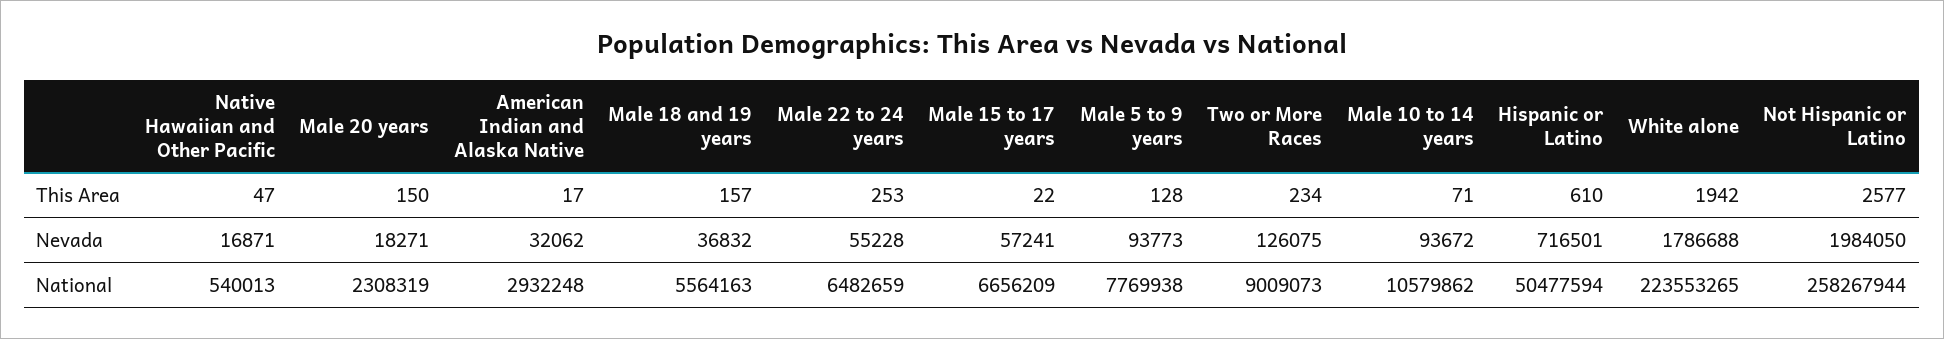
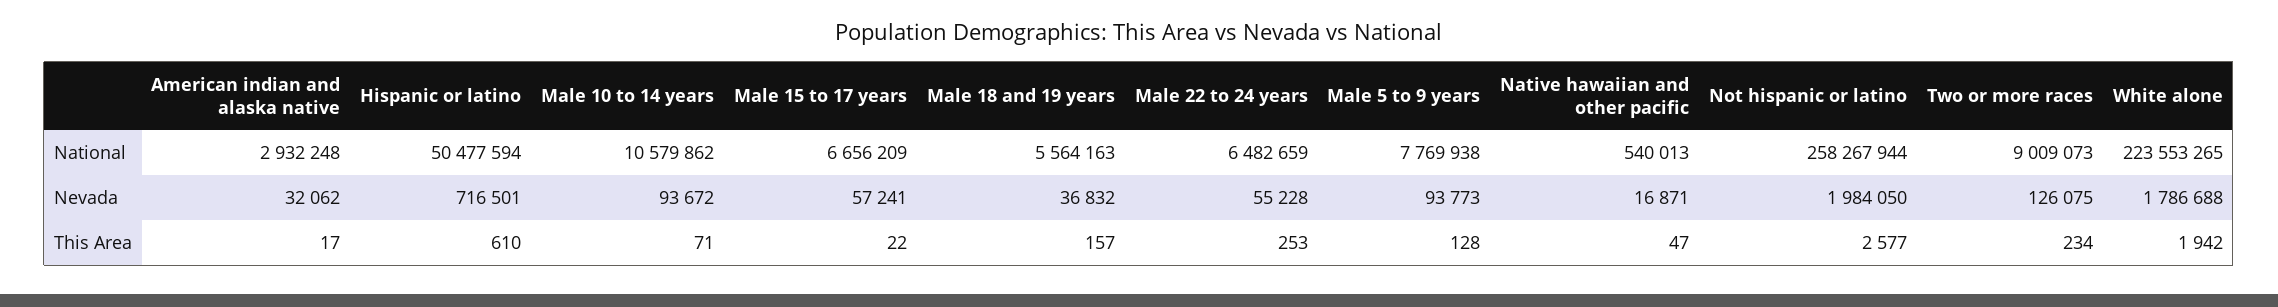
  {
    "Native Hawaiian and Other Pacific": {
      "This Area": 47,
      "Nevada": 16871,
      "National": 540013
    },
-   "Male 20 years": {
-     "This Area": 150,
-     "Nevada": 18271,
-     "National": 2308319
-   },
    "American Indian and Alaska Native": {
      "This Area": 17,
      "Nevada": 32062,
      "National": 2932248
    },
    "Male 18 and 19 years": {
      "This Area": 157,
      "Nevada": 36832,
      "National": 5564163
    },
    "Male 22 to 24 years": {
      "This Area": 253,
      "Nevada": 55228,
      "National": 6482659
    },
    "Male 15 to 17 years": {
      "This Area": 22,
      "Nevada": 57241,
      "National": 6656209
    },
    "Male 5 to 9 years": {
      "This Area": 128,
      "Nevada": 93773,
      "National": 7769938
    },
    "Two or More Races": {
      "This Area": 234,
      "Nevada": 126075,
      "National": 9009073
    },
    "Male 10 to 14 years": {
      "This Area": 71,
      "Nevada": 93672,
      "National": 10579862
    },
    "Hispanic or Latino": {
      "This Area": 610,
      "Nevada": 716501,
      "National": 50477594
    },
    "White alone": {
      "This Area": 1942,
      "Nevada": 1786688,
      "National": 223553265
    },
    "Not Hispanic or Latino": {
      "This Area": 2577,
      "Nevada": 1984050,
      "National": 258267944
    }
  }

